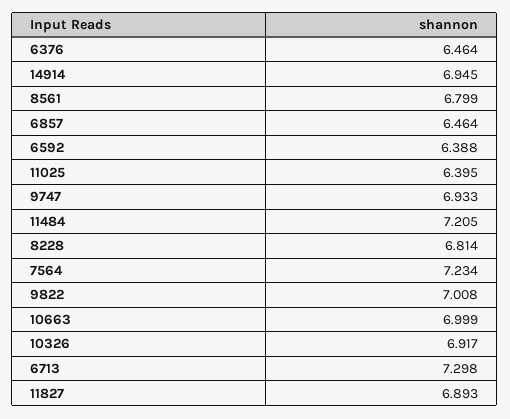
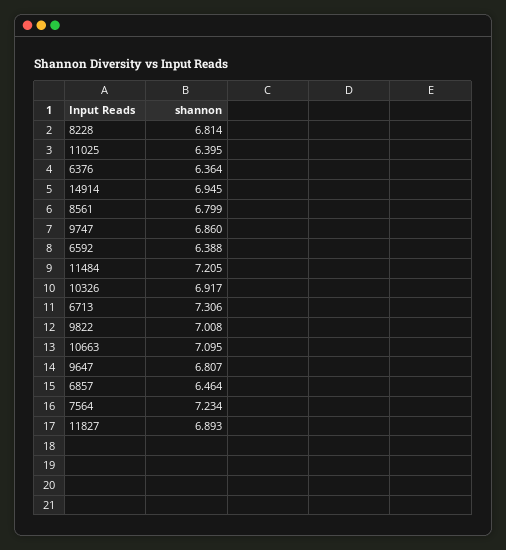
  {
-   "6376": 6.464,
+   "6376": 6.364,
    "14914": 6.945,
    "8561": 6.799,
    "6857": 6.464,
    "6592": 6.388,
    "11025": 6.395,
-   "9747": 6.933,
+   "9747": 6.86,
    "11484": 7.205,
    "8228": 6.814,
    "7564": 7.234,
    "9822": 7.008,
-   "10663": 6.999,
+   "10663": 7.095,
    "10326": 6.917,
-   "6713": 7.298,
+   "6713": 7.306,
-   "11827": 6.893
+   "11827": 6.893,
+   "9647": 6.807
  }

